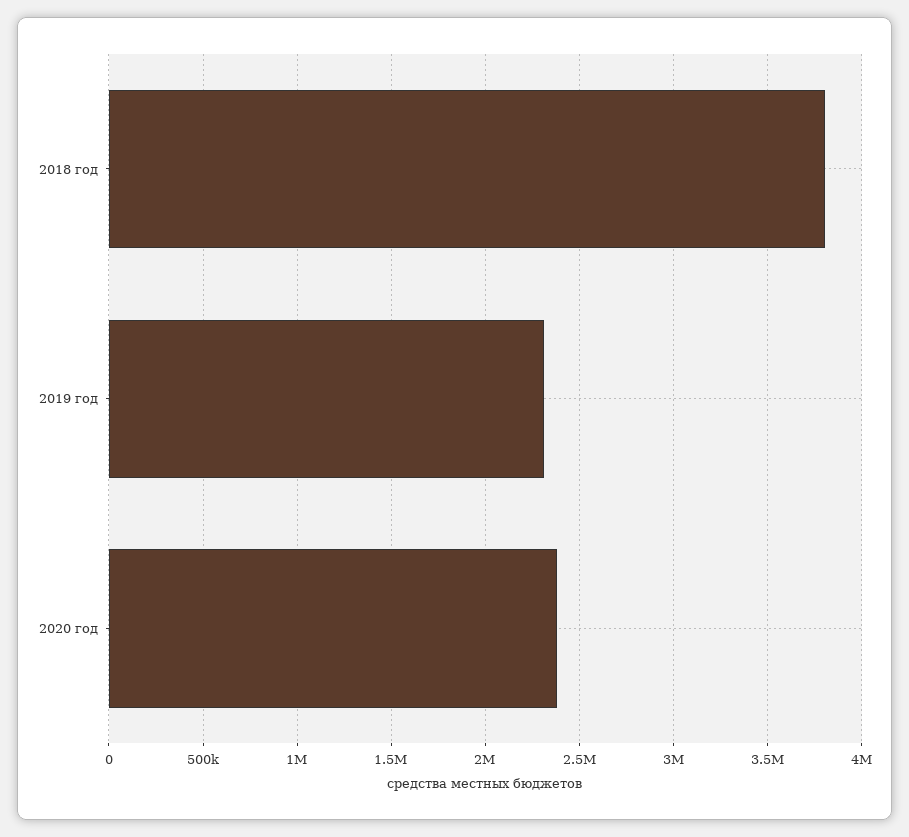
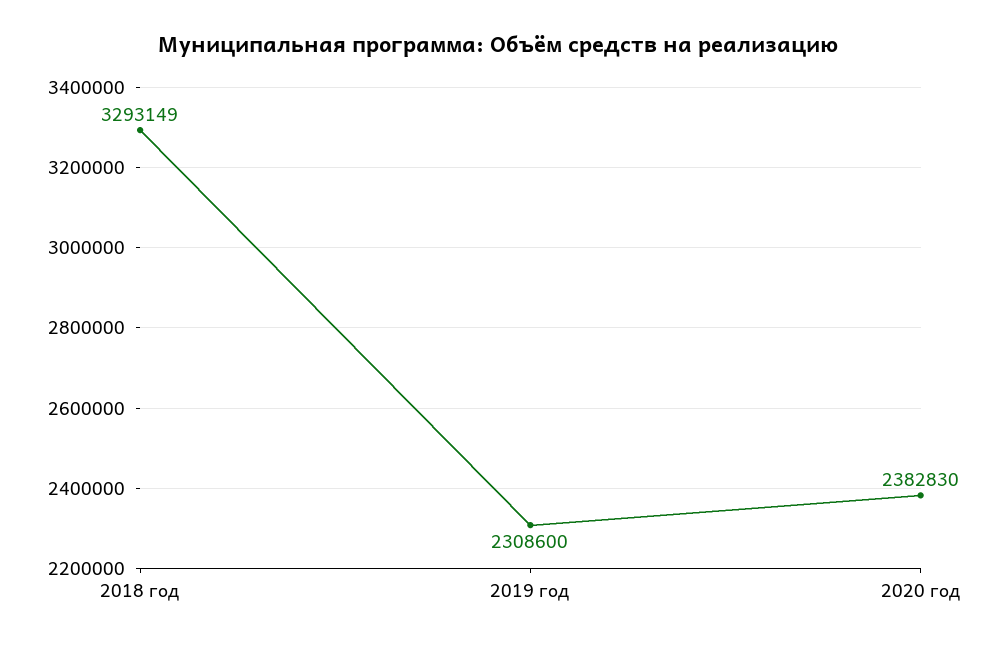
  {
-   "2018 год": 3800000,
+   "2018 год": 3293149,
    "2019 год": 2308600,
    "2020 год": 2382830
  }

